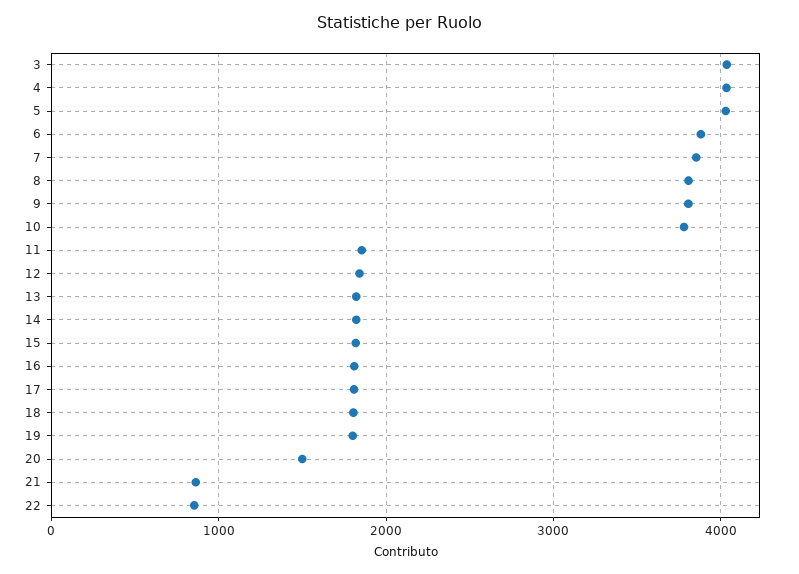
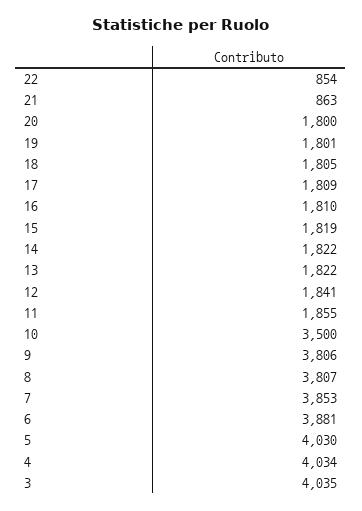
  {
    "3": 4035,
    "4": 4034,
    "5": 4030,
    "6": 3881,
    "7": 3853,
    "8": 3807,
    "9": 3806,
-   "10": 3800,
+   "10": 3500,
    "11": 1855,
    "12": 1841,
    "13": 1822,
    "14": 1822,
    "15": 1819,
    "16": 1810,
    "17": 1809,
    "18": 1805,
    "19": 1801,
-   "20": 1500,
+   "20": 1800,
    "21": 863,
    "22": 854
  }

